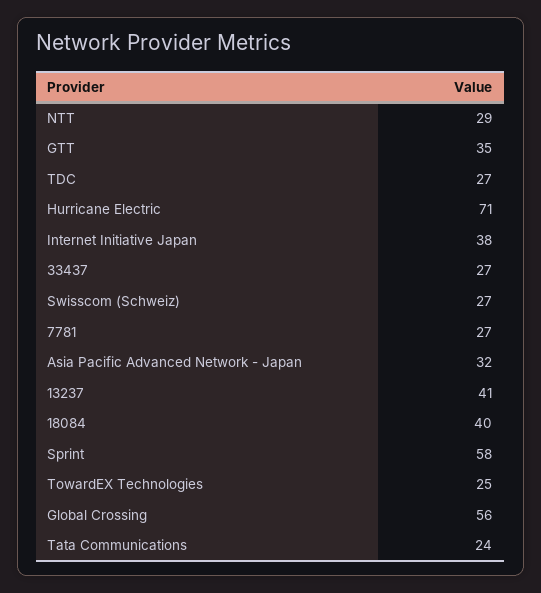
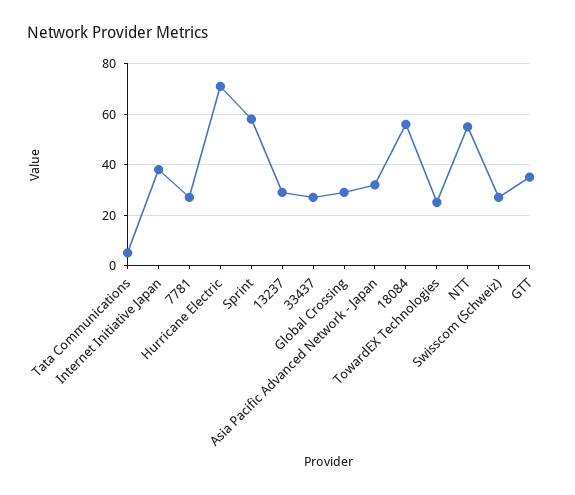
  {
-   "NTT": 29,
+   "NTT": 55,
    "GTT": 35,
-   "TDC": 27,
    "Hurricane Electric": 71,
    "Internet Initiative Japan": 38,
    "33437": 27,
    "Swisscom (Schweiz)": 27,
    "7781": 27,
    "Asia Pacific Advanced Network - Japan": 32,
-   "13237": 41,
+   "13237": 30,
-   "18084": 40,
+   "18084": 55,
    "Sprint": 58,
    "TowardEX Technologies": 25,
-   "Global Crossing": 56,
+   "Global Crossing": 30,
-   "Tata Communications": 24
+   "Tata Communications": 5
  }

